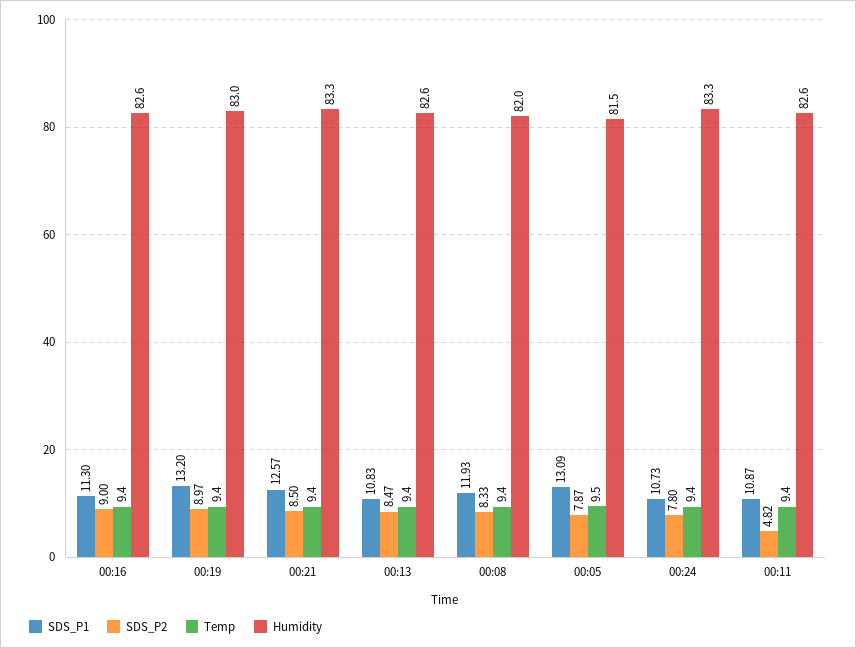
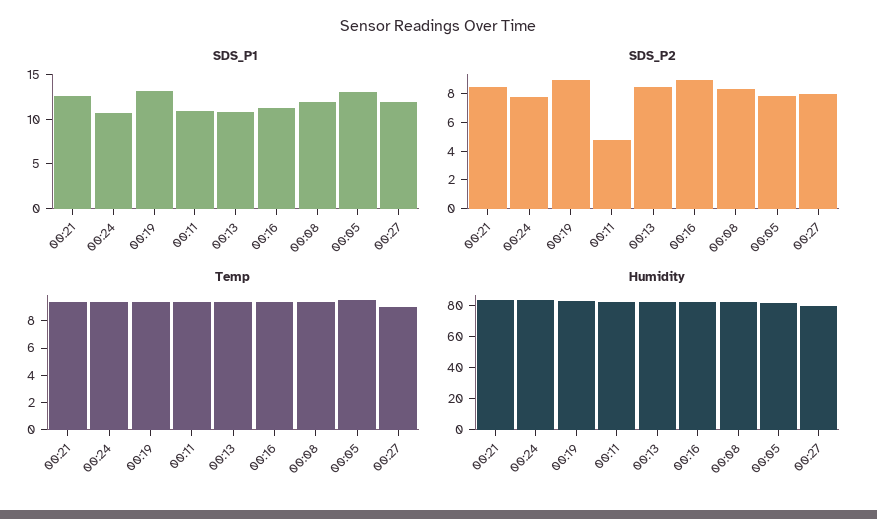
  {
    "SDS_P1": {
      "00:16": 11.3,
      "00:19": 13.2,
      "00:21": 12.57,
      "00:13": 10.83,
      "00:08": 11.93,
      "00:05": 13.09,
      "00:24": 10.73,
-     "00:11": 10.87
+     "00:11": 10.87,
+     "00:27": 12
    },
    "SDS_P2": {
      "00:16": 9,
      "00:19": 8.97,
      "00:21": 8.5,
      "00:13": 8.47,
      "00:08": 8.33,
      "00:05": 7.87,
      "00:24": 7.8,
-     "00:11": 4.82
+     "00:11": 4.82,
+     "00:27": 8
    },
    "Temp": {
      "00:16": 9.4,
      "00:19": 9.4,
      "00:21": 9.4,
      "00:13": 9.4,
      "00:08": 9.4,
      "00:05": 9.5,
      "00:24": 9.4,
-     "00:11": 9.4
+     "00:11": 9.4,
+     "00:27": 9
    },
    "Humidity": {
      "00:16": 82.6,
      "00:19": 83,
      "00:21": 83.3,
      "00:13": 82.6,
      "00:08": 82,
      "00:05": 81.5,
      "00:24": 83.3,
-     "00:11": 82.6
+     "00:11": 82.6,
+     "00:27": 80
    }
  }

